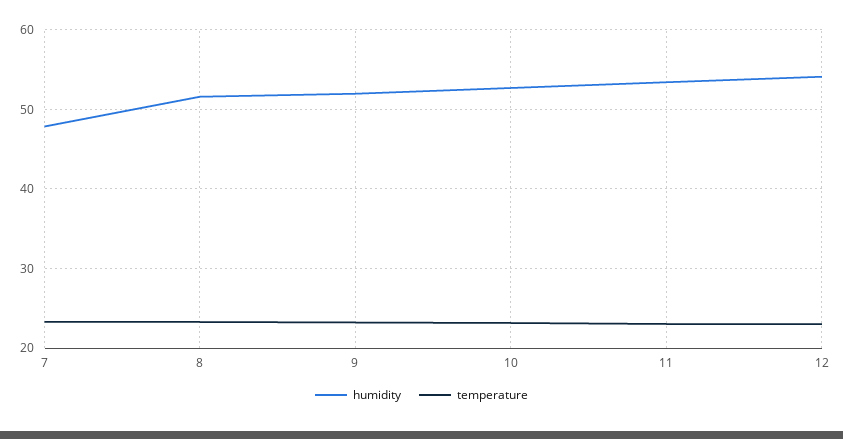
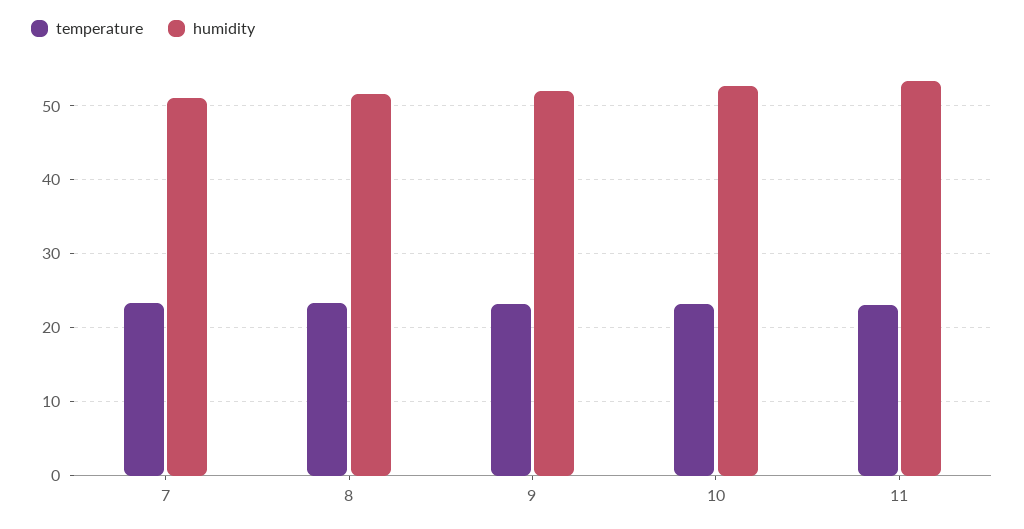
  {
    "humidity": {
-     "7": 48,
+     "7": 51,
      "8": 52,
      "9": 52,
      "10": 53,
-     "11": 53,
+     "11": 53
-     "12": 54
    },
    "temperature": {
      "7": 23,
      "8": 23,
      "9": 23,
      "10": 23,
-     "11": 23,
+     "11": 23
-     "12": 23
    }
  }

